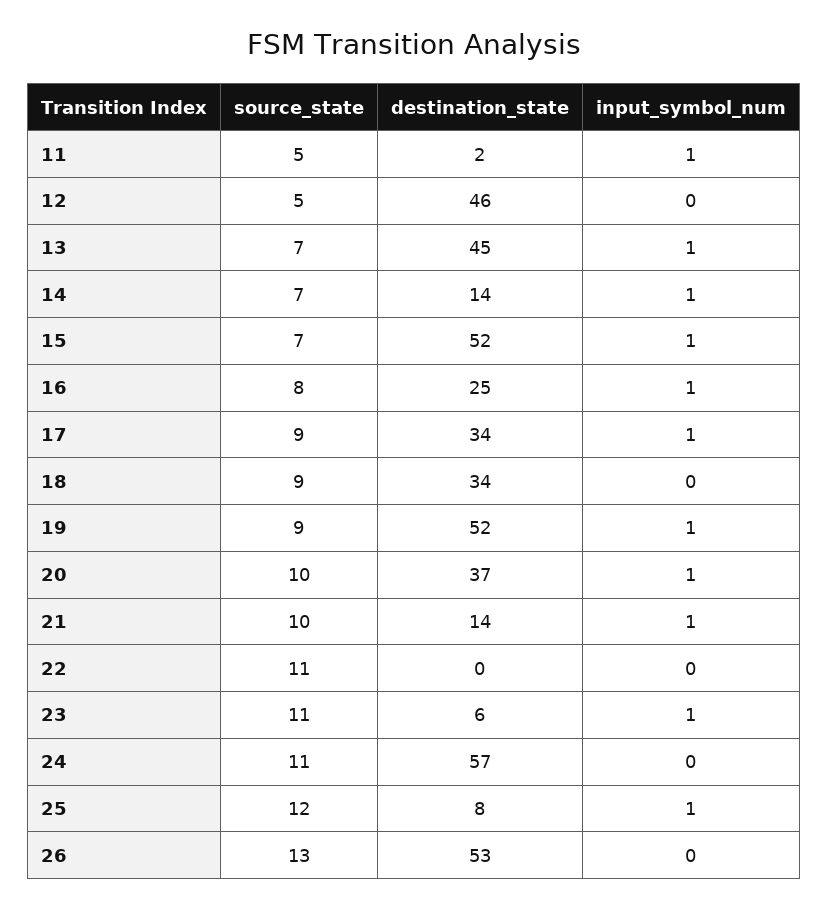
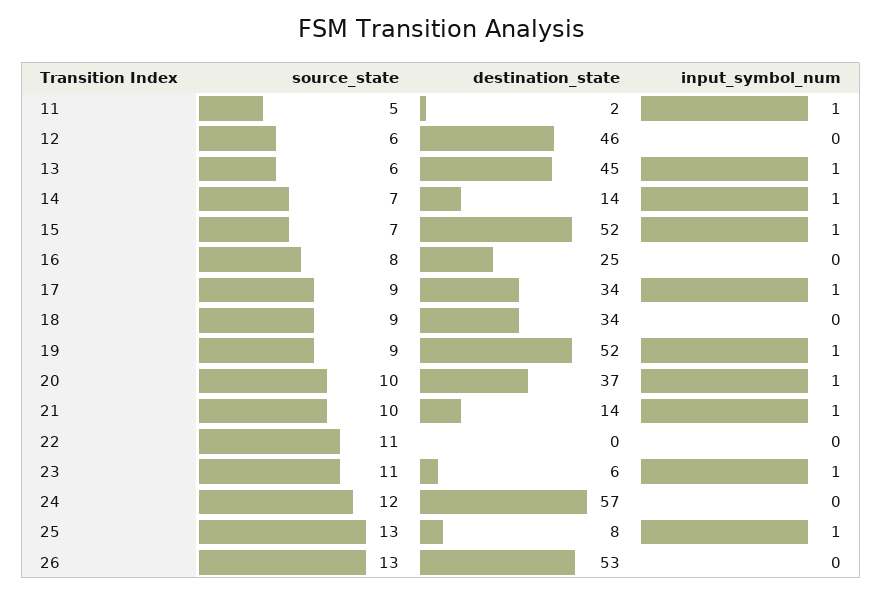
  {
    "source_state": {
      "11": 5,
-     "12": 5,
+     "12": 6,
-     "13": 7,
+     "13": 6,
      "14": 7,
      "15": 7,
      "16": 8,
      "17": 9,
      "18": 9,
      "19": 9,
      "20": 10,
      "21": 10,
      "22": 11,
      "23": 11,
-     "24": 11,
+     "24": 12,
-     "25": 12,
+     "25": 13,
      "26": 13
    },
    "destination_state": {
      "11": 2,
      "12": 46,
      "13": 45,
      "14": 14,
      "15": 52,
      "16": 25,
      "17": 34,
      "18": 34,
      "19": 52,
      "20": 37,
      "21": 14,
      "22": 0,
      "23": 6,
      "24": 57,
      "25": 8,
      "26": 53
    },
    "input_symbol_num": {
      "11": 1,
      "12": 0,
      "13": 1,
      "14": 1,
      "15": 1,
-     "16": 1,
+     "16": 0,
      "17": 1,
      "18": 0,
      "19": 1,
      "20": 1,
      "21": 1,
      "22": 0,
      "23": 1,
      "24": 0,
      "25": 1,
      "26": 0
    }
  }

